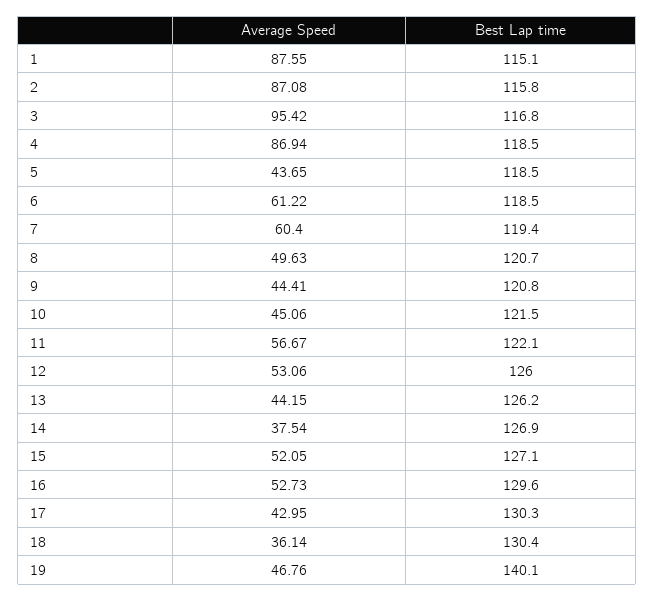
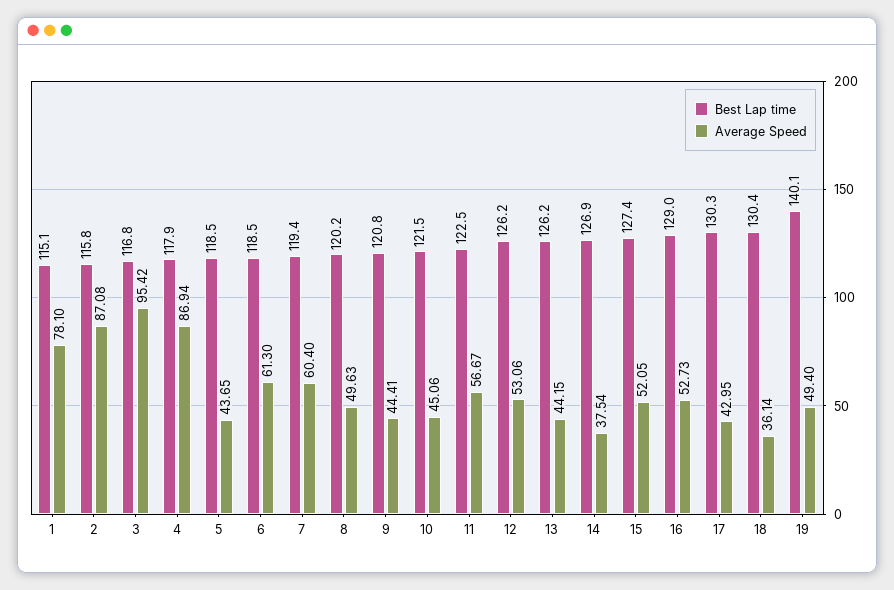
  {
    "Average Speed": {
-     "1": 87.55,
+     "1": 78.1,
      "2": 87.08,
      "3": 95.42,
      "4": 86.94,
      "5": 43.65,
-     "6": 61.22,
+     "6": 61.3,
      "7": 60.4,
      "8": 49.63,
      "9": 44.41,
      "10": 45.06,
      "11": 56.67,
      "12": 53.06,
      "13": 44.15,
      "14": 37.54,
      "15": 52.05,
      "16": 52.73,
      "17": 42.95,
      "18": 36.14,
-     "19": 46.76
+     "19": 49.4
    },
    "Best Lap time": {
      "1": 115.1,
      "2": 115.8,
      "3": 116.8,
-     "4": 118.5,
+     "4": 117.9,
      "5": 118.5,
      "6": 118.5,
      "7": 119.4,
-     "8": 120.7,
+     "8": 120.2,
      "9": 120.8,
      "10": 121.5,
-     "11": 122.1,
+     "11": 122.5,
-     "12": 126,
+     "12": 126.2,
      "13": 126.2,
      "14": 126.9,
-     "15": 127.1,
+     "15": 127.4,
-     "16": 129.6,
+     "16": 129,
      "17": 130.3,
      "18": 130.4,
      "19": 140.1
    }
  }

